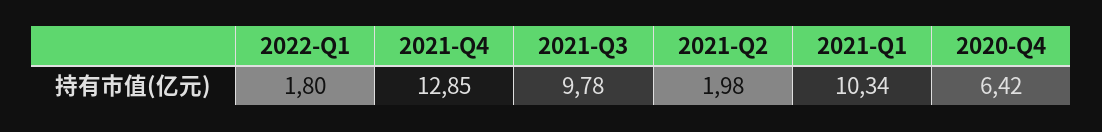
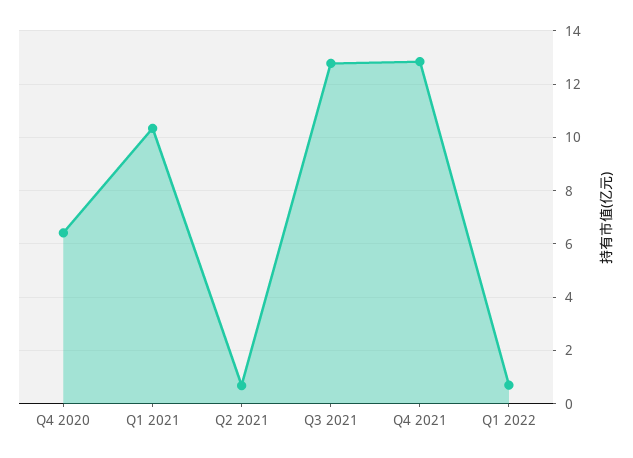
  {
-   "2022-Q1": 1.8,
+   "2022-Q1": 0.75,
    "2021-Q4": 12.85,
-   "2021-Q3": 9.78,
+   "2021-Q3": 12.75,
-   "2021-Q2": 1.98,
+   "2021-Q2": 0.75,
    "2021-Q1": 10.34,
    "2020-Q4": 6.42
  }

